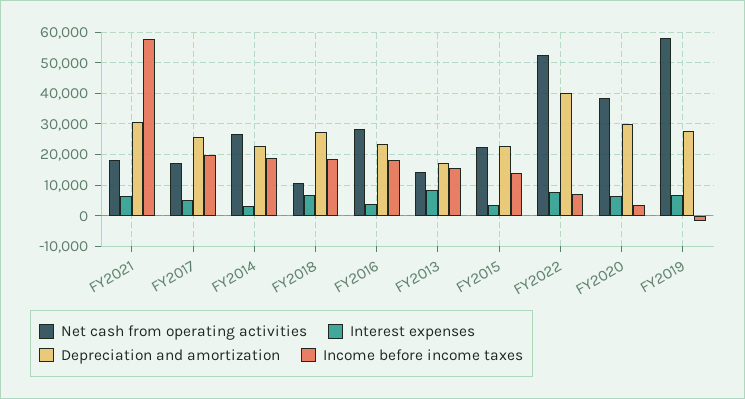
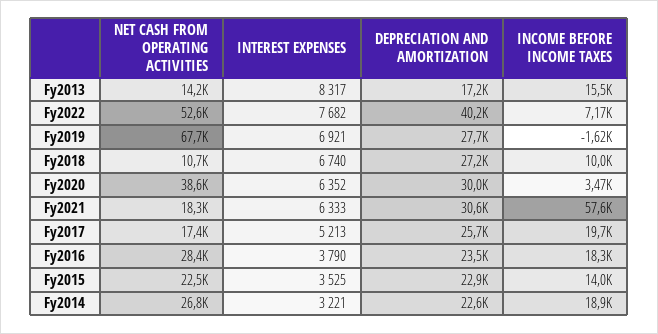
  {
    "Net cash from operating activities": {
      "FY2021": 18300,
      "FY2017": 17400,
      "FY2014": 26800,
      "FY2018": 10700,
      "FY2016": 28400,
      "FY2013": 14200,
      "FY2015": 22500,
      "FY2022": 52600,
      "FY2020": 38600,
-     "FY2019": 58000
+     "FY2019": 67700
    },
    "Interest expenses": {
      "FY2021": 6333,
      "FY2017": 5213,
      "FY2014": 3221,
      "FY2018": 6740,
      "FY2016": 3790,
      "FY2013": 8317,
      "FY2015": 3525,
      "FY2022": 7682,
      "FY2020": 6352,
      "FY2019": 6921
    },
    "Depreciation and amortization": {
      "FY2021": 30600,
      "FY2017": 25700,
      "FY2014": 22600,
      "FY2018": 27200,
      "FY2016": 23500,
      "FY2013": 17200,
      "FY2015": 22900,
      "FY2022": 40200,
      "FY2020": 30000,
      "FY2019": 27700
    },
    "Income before income taxes": {
      "FY2021": 57600,
      "FY2017": 19700,
      "FY2014": 18900,
-     "FY2018": 18000,
+     "FY2018": 10000,
      "FY2016": 18300,
      "FY2013": 15500,
      "FY2015": 14000,
      "FY2022": 7170,
      "FY2020": 3470,
      "FY2019": -1620
    }
  }

